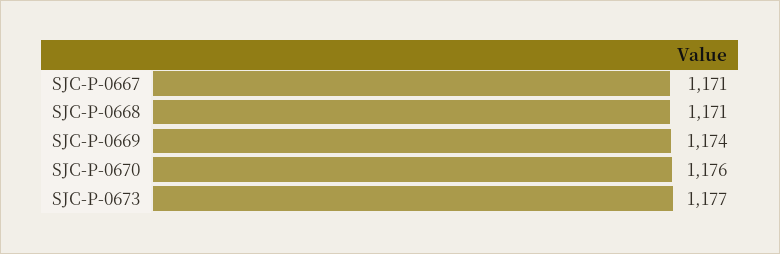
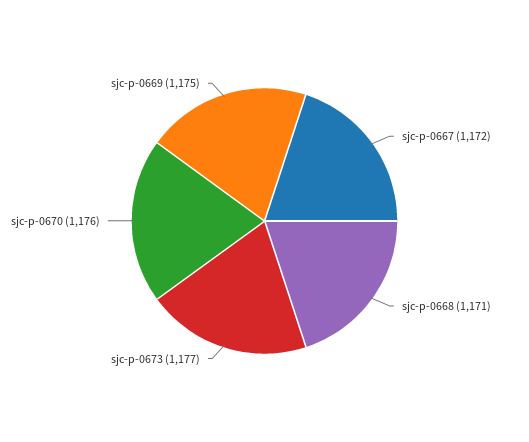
  {
-   "SJC-P-0667": 1171,
+   "SJC-P-0667": 1172,
    "SJC-P-0668": 1171,
-   "SJC-P-0669": 1174,
+   "SJC-P-0669": 1175,
    "SJC-P-0670": 1176,
    "SJC-P-0673": 1177
  }

